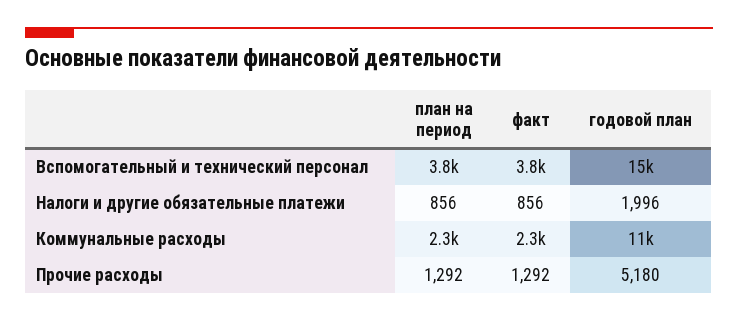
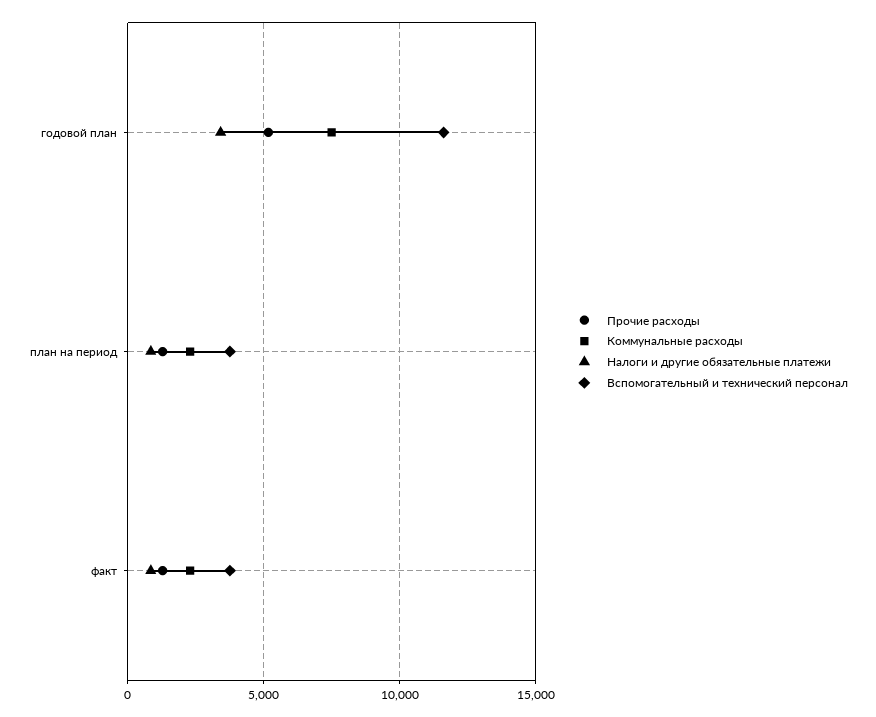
  {
    "Вспомогательный и технический персонал": {
      "план на период": 3800,
      "факт": 3800,
-     "годовой план": 15000
+     "годовой план": 11500
    },
    "Налоги и другие обязательные платежи": {
      "план на период": 856,
      "факт": 856,
-     "годовой план": 1996
+     "годовой план": 3500
    },
    "Коммунальные расходы": {
      "план на период": 2300,
      "факт": 2300,
-     "годовой план": 11000
+     "годовой план": 7500
    },
    "Прочие расходы": {
      "план на период": 1292,
      "факт": 1292,
      "годовой план": 5180
    }
  }

